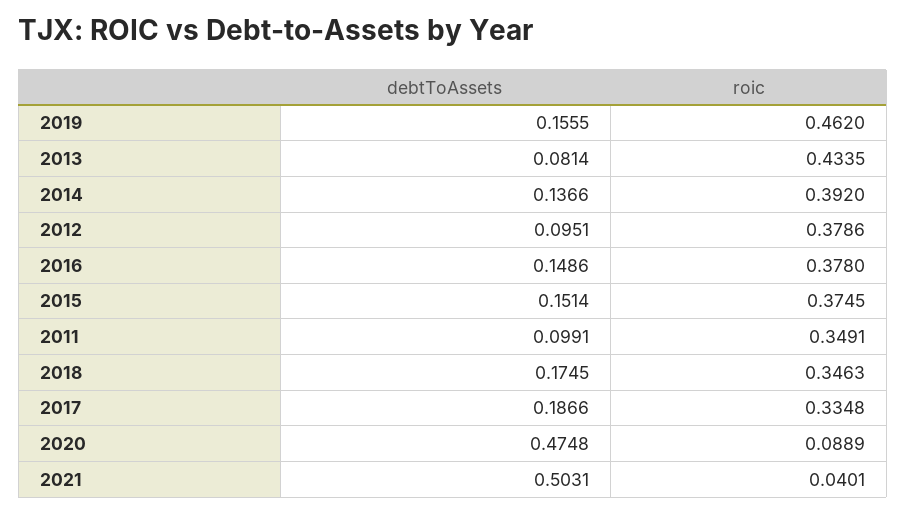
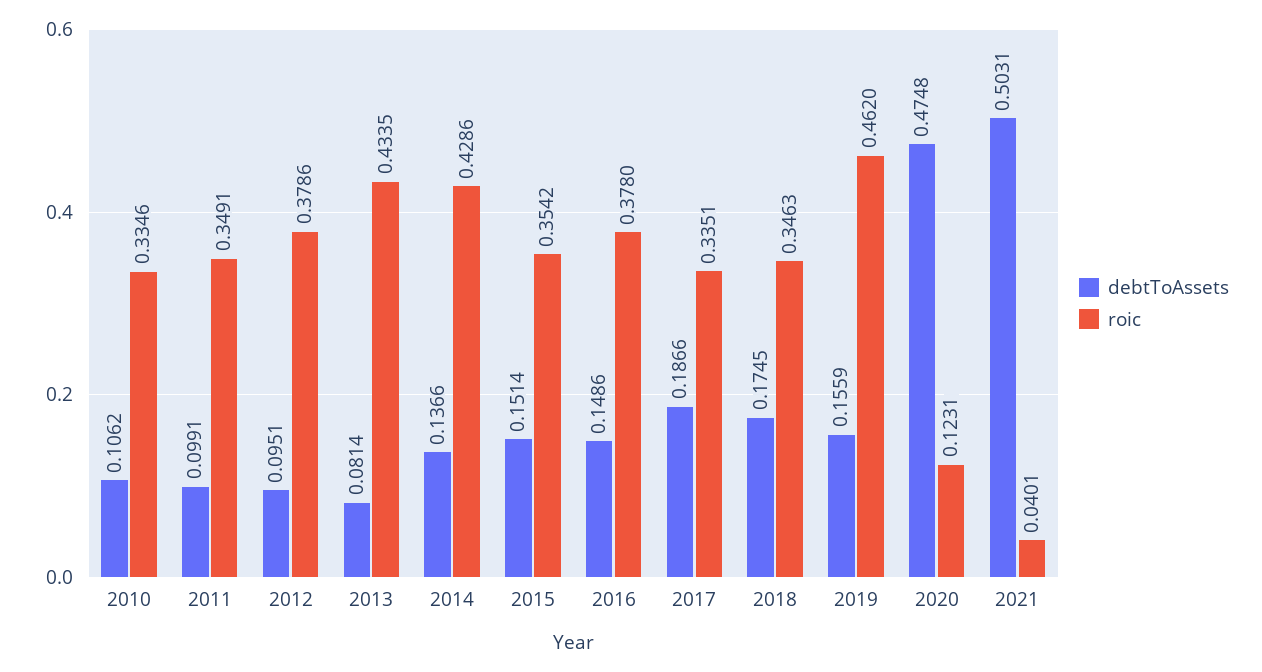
  {
    "debtToAssets": {
-     "2019": 0.1555,
+     "2019": 0.1559,
      "2013": 0.0814,
      "2014": 0.1366,
      "2012": 0.0951,
      "2016": 0.1486,
      "2015": 0.1514,
      "2011": 0.0991,
      "2018": 0.1745,
      "2017": 0.1866,
      "2020": 0.4748,
-     "2021": 0.5031
+     "2021": 0.5031,
+     "2010": 0.1062
    },
    "roic": {
      "2019": 0.462,
      "2013": 0.4335,
-     "2014": 0.392,
+     "2014": 0.4286,
      "2012": 0.3786,
      "2016": 0.378,
-     "2015": 0.3745,
+     "2015": 0.3542,
      "2011": 0.3491,
      "2018": 0.3463,
-     "2017": 0.3348,
+     "2017": 0.3351,
-     "2020": 0.0889,
+     "2020": 0.1231,
-     "2021": 0.0401
+     "2021": 0.0401,
+     "2010": 0.3346
    }
  }

